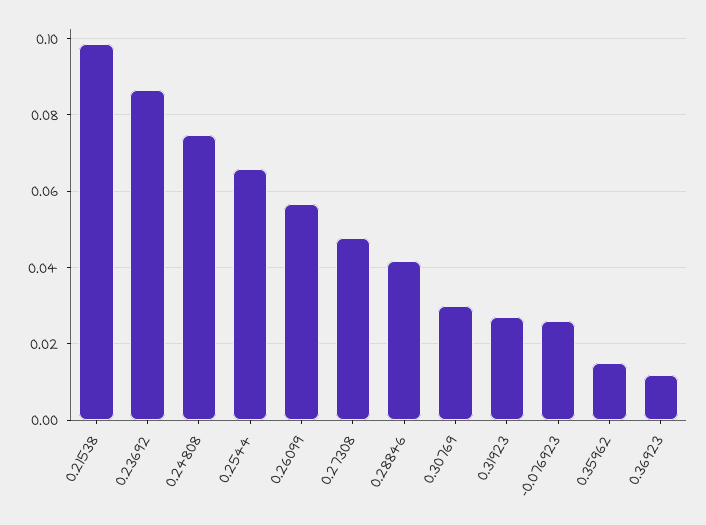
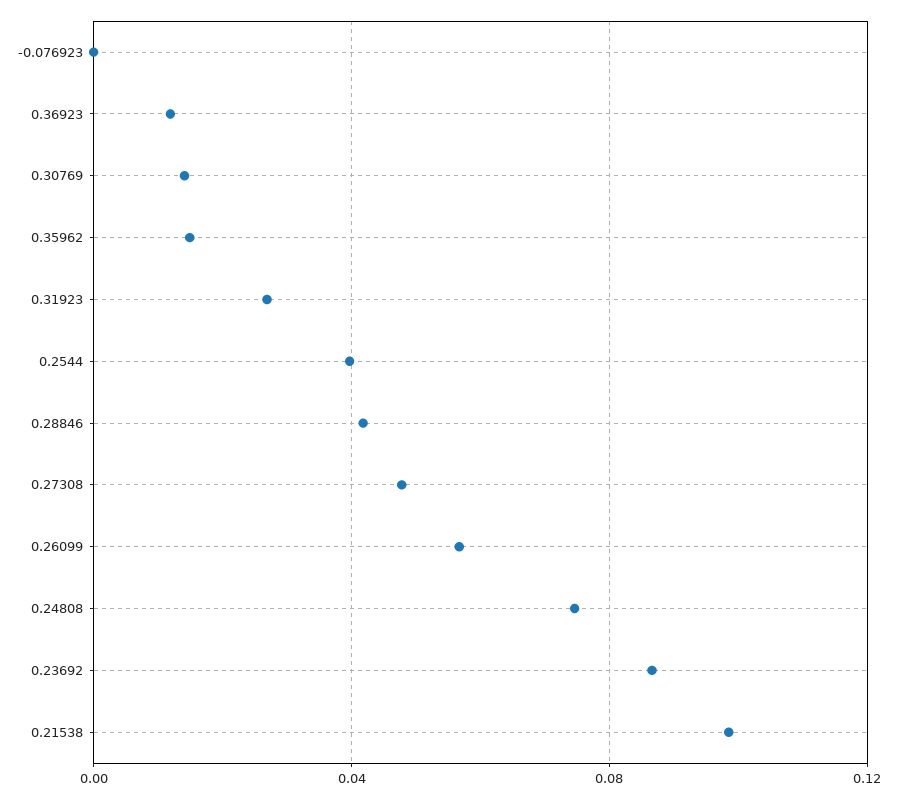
  {
    "0.21538": 0.098,
    "0.23692": 0.086,
    "0.24808": 0.074,
-   "0.2544": 0.066,
+   "0.2544": 0.04,
    "0.26099": 0.056,
    "0.27308": 0.048,
    "0.28846": 0.042,
-   "0.30769": 0.03,
+   "0.30769": 0.015,
    "0.31923": 0.026,
-   "-0.076923": 0.026,
+   "-0.076923": 0,
    "0.35962": 0.014,
    "0.36923": 0.012
  }

